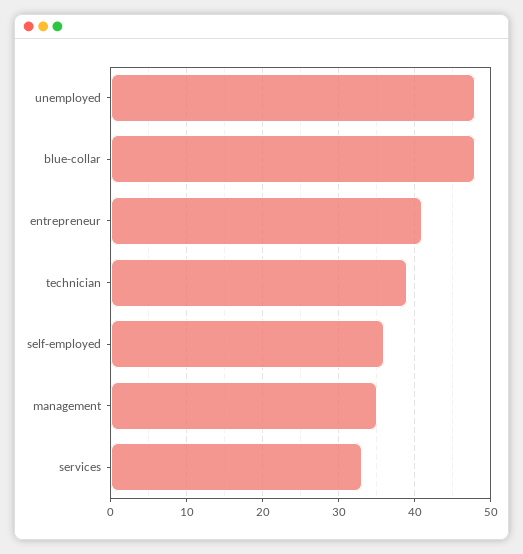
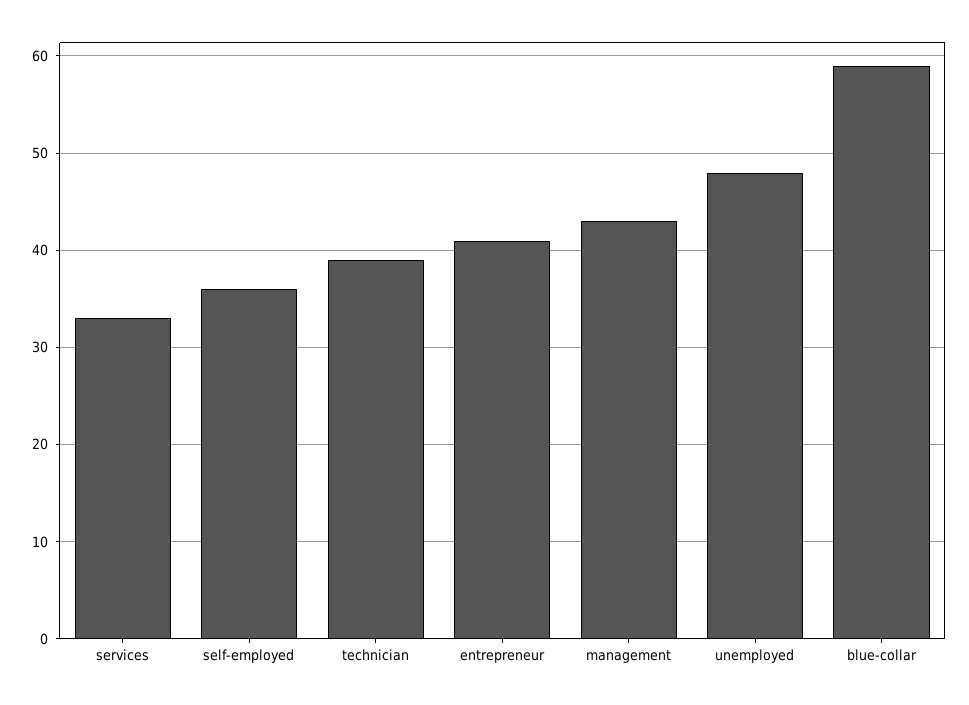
  {
    "unemployed": 48,
-   "blue-collar": 48,
+   "blue-collar": 59,
    "entrepreneur": 41,
    "technician": 39,
    "self-employed": 36,
-   "management": 35,
+   "management": 43,
    "services": 33
  }

